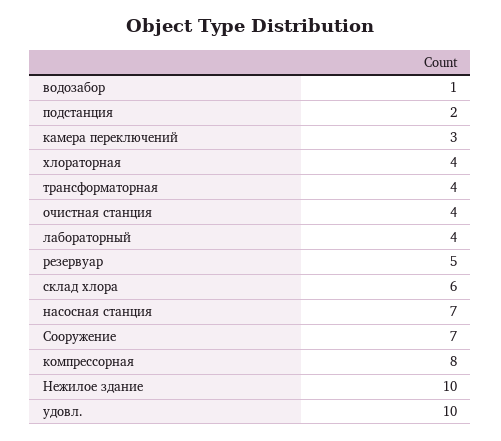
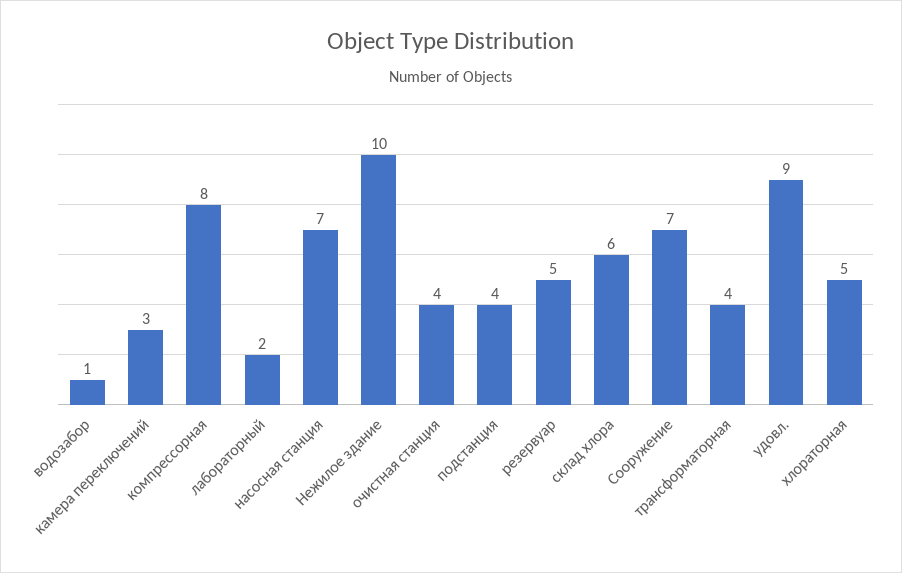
  {
    "водозабор": 1,
-   "подстанция": 2,
+   "подстанция": 4,
    "камера переключений": 3,
-   "хлораторная": 4,
+   "хлораторная": 5,
    "трансформаторная": 4,
    "очистная станция": 4,
-   "лабораторный": 4,
+   "лабораторный": 2,
    "резервуар": 5,
    "склад хлора": 6,
    "насосная станция": 7,
    "Сооружение": 7,
    "компрессорная": 8,
    "Нежилое здание": 10,
-   "удовл.": 10
+   "удовл.": 9
  }

